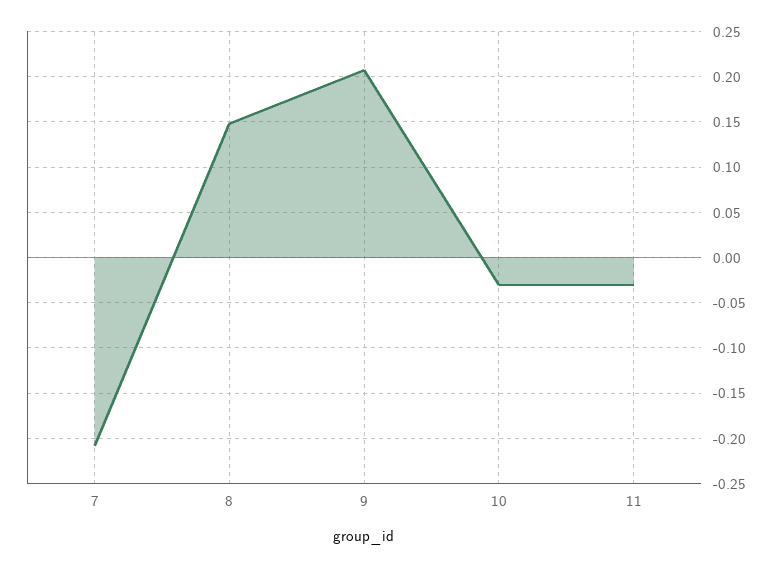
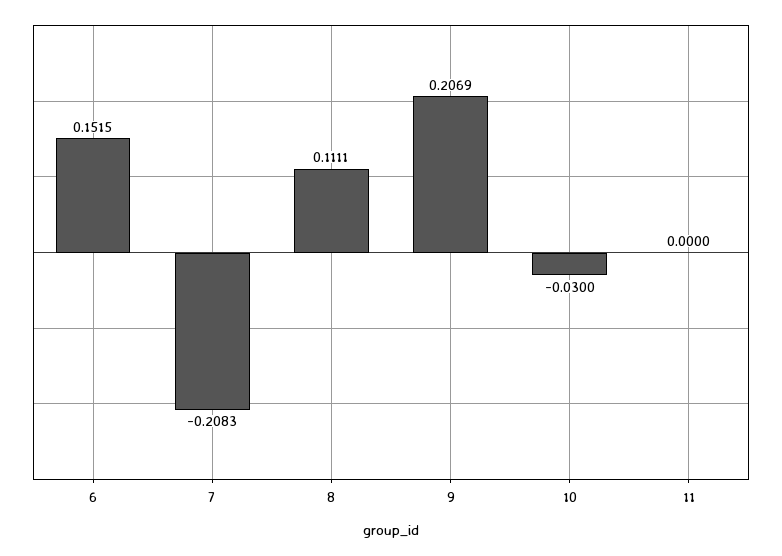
  {
    "7": -0.2083,
-   "8": 0.15,
+   "8": 0.1111,
    "9": 0.2069,
    "10": -0.03,
-   "11": -0.03
+   "11": 0,
+   "6": 0.1515
  }

